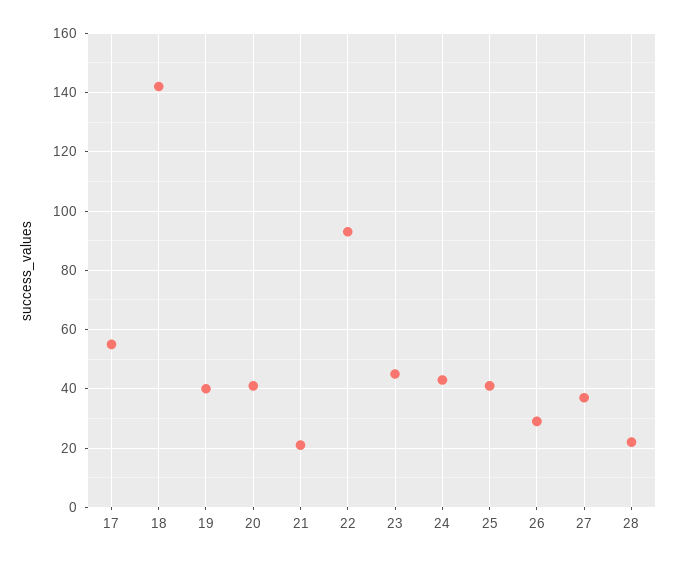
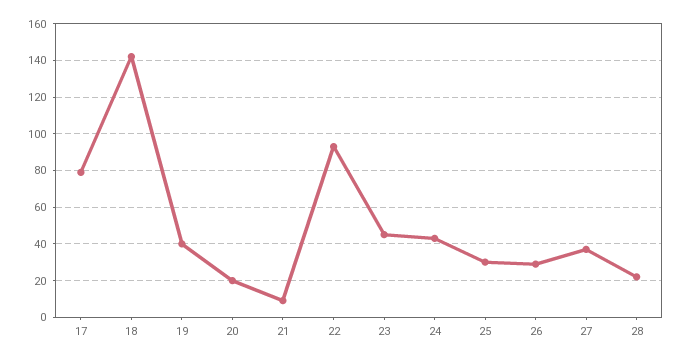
  {
-   "17": 55,
+   "17": 80,
    "18": 140,
    "19": 40,
-   "20": 40,
+   "20": 20,
-   "21": 20,
+   "21": 10,
    "22": 95,
    "23": 45,
    "24": 45,
-   "25": 40,
+   "25": 30,
    "26": 30,
    "27": 35,
    "28": 20
  }

